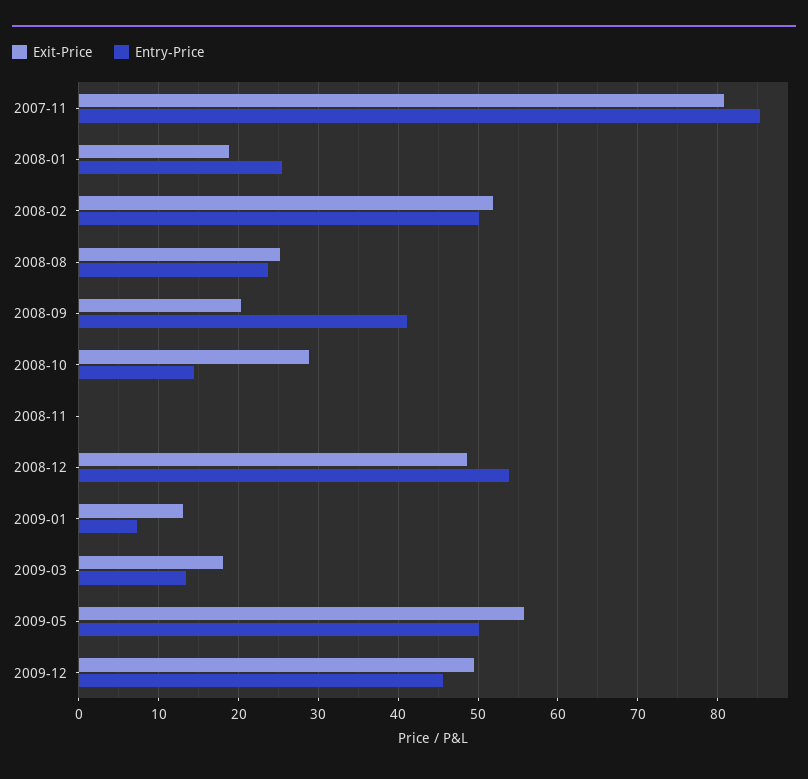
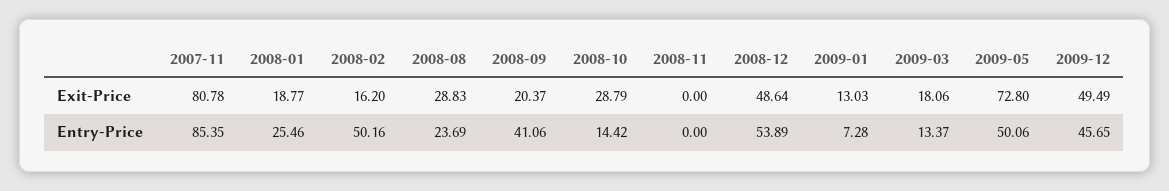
  {
    "Exit-Price": {
      "2007-11": 80.78,
      "2008-01": 18.77,
-     "2008-02": 52,
+     "2008-02": 16.2,
-     "2008-08": 25,
+     "2008-08": 28.83,
      "2008-09": 20.37,
      "2008-10": 28.79,
      "2008-11": 0,
      "2008-12": 48.64,
      "2009-01": 13.03,
      "2009-03": 18.06,
-     "2009-05": 56,
+     "2009-05": 72.8,
      "2009-12": 49.49
    },
    "Entry-Price": {
      "2007-11": 85.35,
      "2008-01": 25.46,
      "2008-02": 50.16,
      "2008-08": 23.69,
      "2008-09": 41.06,
      "2008-10": 14.42,
      "2008-11": 0,
      "2008-12": 53.89,
      "2009-01": 7.28,
      "2009-03": 13.37,
      "2009-05": 50.06,
      "2009-12": 45.65
    }
  }

